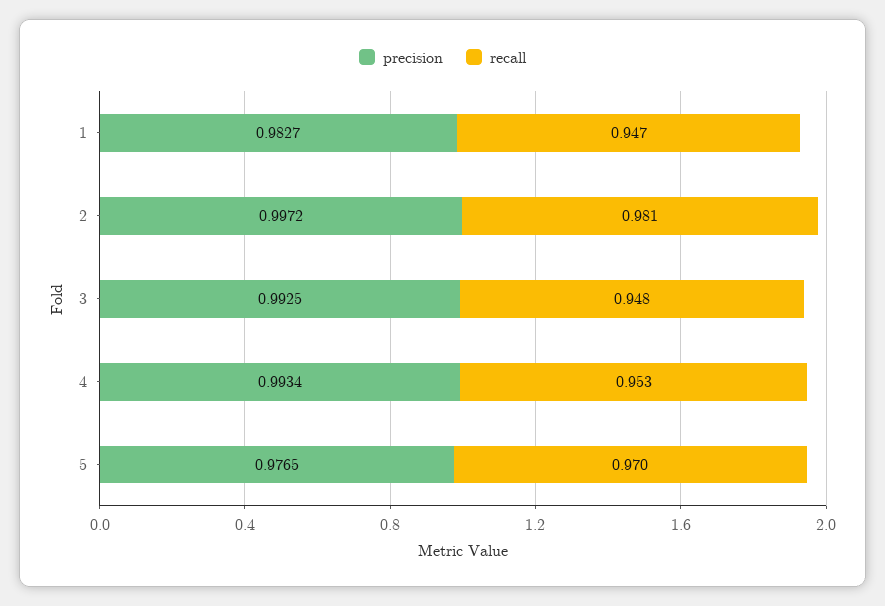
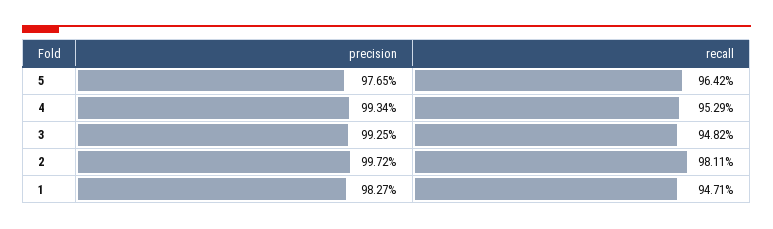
  {
    "precision": {
      "1": 0.9827,
      "2": 0.9972,
      "3": 0.9925,
      "4": 0.9934,
      "5": 0.9765
    },
    "recall": {
      "1": 0.9471,
      "2": 0.9811,
      "3": 0.9482,
      "4": 0.9529,
-     "5": 0.97
+     "5": 0.9642
    }
  }

